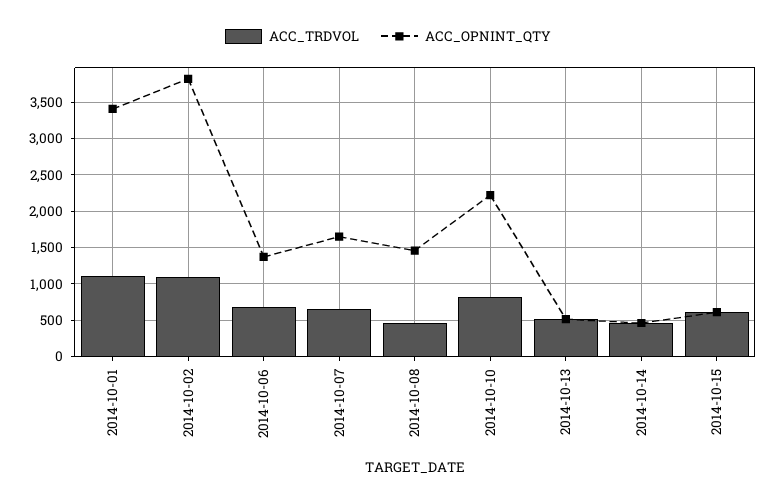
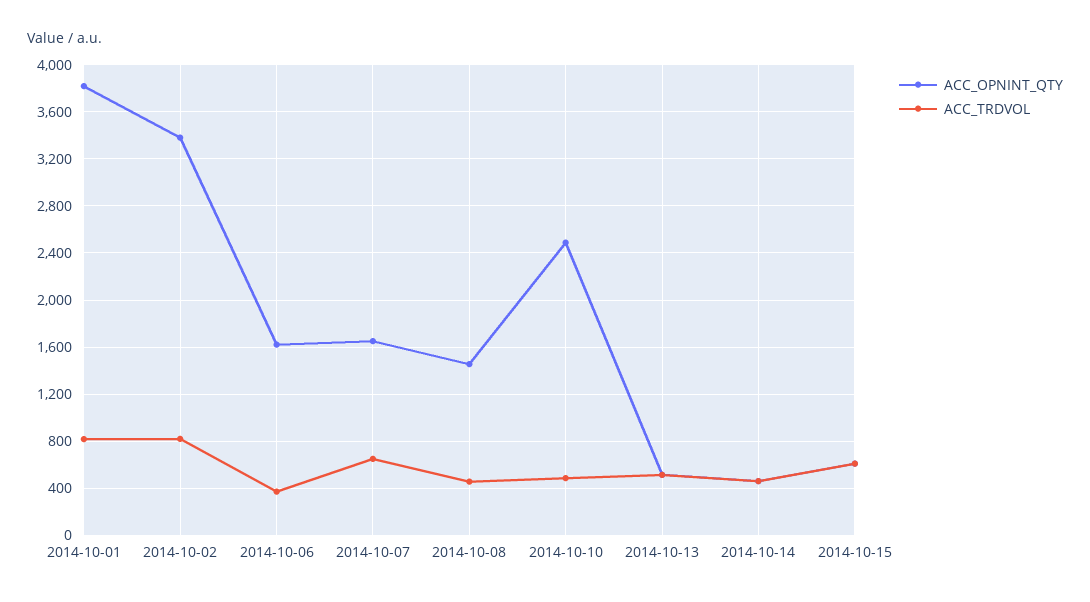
  {
    "ACC_TRDVOL": {
-     "2014-10-01": 1100,
+     "2014-10-01": 800,
-     "2014-10-02": 1100,
+     "2014-10-02": 800,
-     "2014-10-06": 700,
+     "2014-10-06": 400,
      "2014-10-07": 700,
      "2014-10-08": 500,
-     "2014-10-10": 800,
+     "2014-10-10": 500,
      "2014-10-13": 500,
      "2014-10-14": 500,
      "2014-10-15": 600
    },
    "ACC_OPNINT_QTY": {
-     "2014-10-01": 3400,
+     "2014-10-01": 3800,
-     "2014-10-02": 3800,
+     "2014-10-02": 3400,
-     "2014-10-06": 1400,
+     "2014-10-06": 1600,
      "2014-10-07": 1700,
      "2014-10-08": 1500,
-     "2014-10-10": 2200,
+     "2014-10-10": 2500,
      "2014-10-13": 500,
      "2014-10-14": 500,
      "2014-10-15": 600
    }
  }

